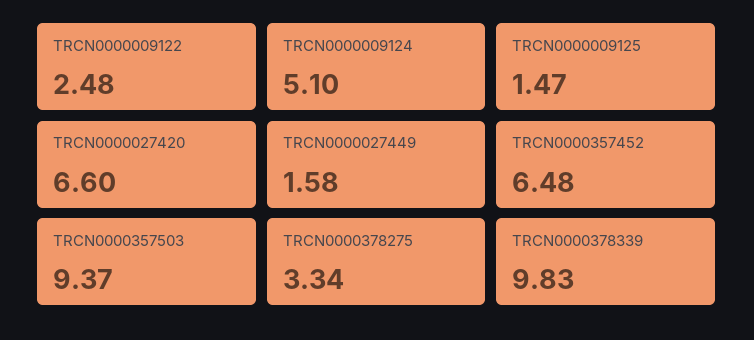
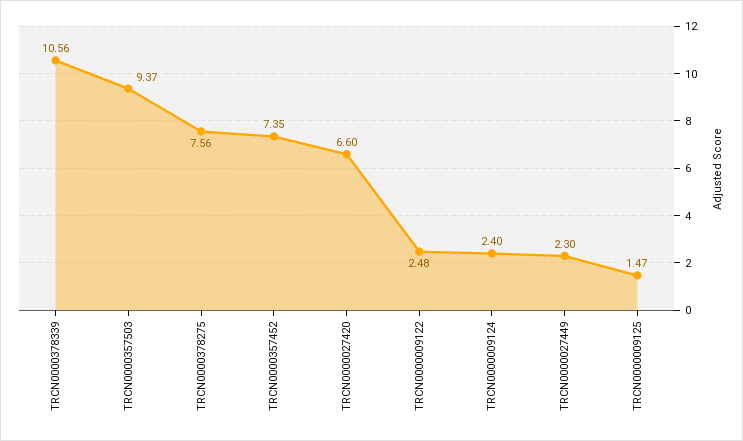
  {
    "TRCN0000009122": 2.48,
-   "TRCN0000009124": 5.1,
+   "TRCN0000009124": 2.4,
    "TRCN0000009125": 1.47,
    "TRCN0000027420": 6.6,
-   "TRCN0000027449": 1.58,
+   "TRCN0000027449": 2.3,
-   "TRCN0000357452": 6.48,
+   "TRCN0000357452": 7.35,
    "TRCN0000357503": 9.37,
-   "TRCN0000378275": 3.34,
+   "TRCN0000378275": 7.56,
-   "TRCN0000378339": 9.83
+   "TRCN0000378339": 10.56
  }

